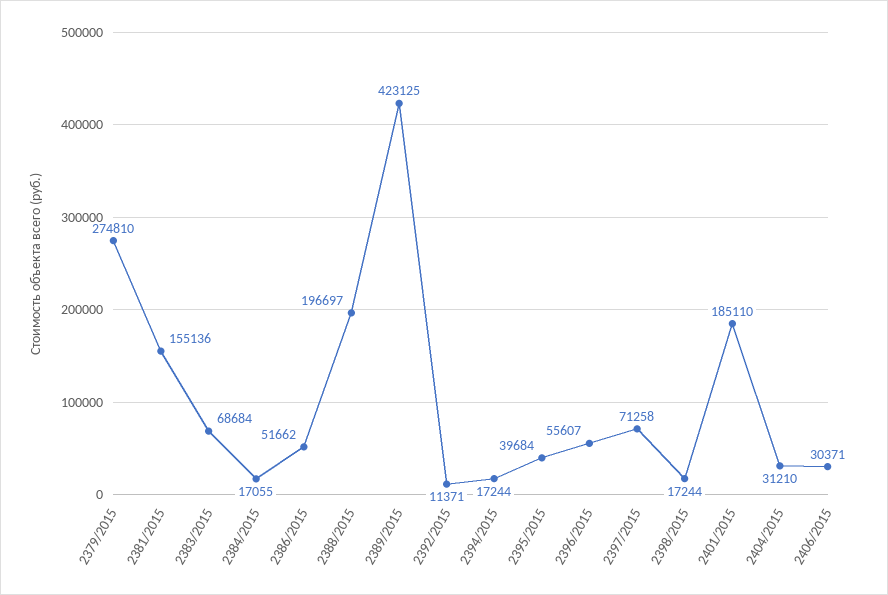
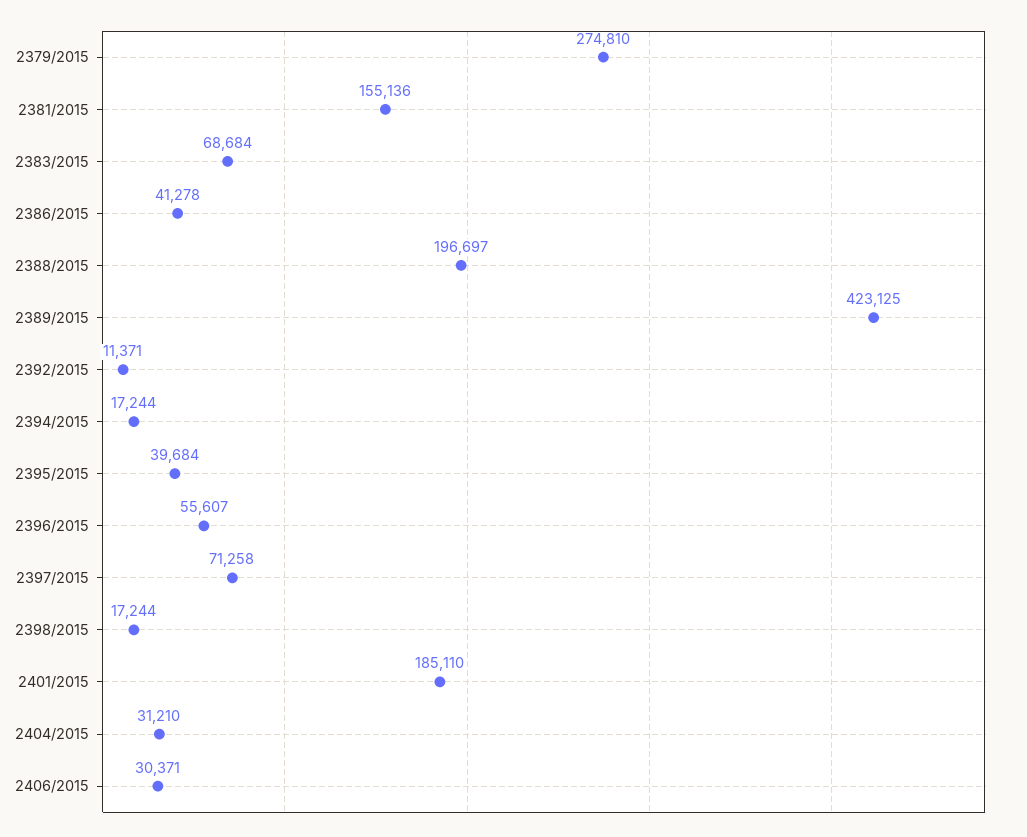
  {
    "2379/2015": 274810,
    "2381/2015": 155136,
    "2383/2015": 68684,
-   "2384/2015": 17055,
-   "2386/2015": 51662,
+   "2386/2015": 41278,
    "2388/2015": 196697,
    "2389/2015": 423125,
    "2392/2015": 11371,
    "2394/2015": 17244,
    "2395/2015": 39684,
    "2396/2015": 55607,
    "2397/2015": 71258,
    "2398/2015": 17244,
    "2401/2015": 185110,
    "2404/2015": 31210,
    "2406/2015": 30371
  }

